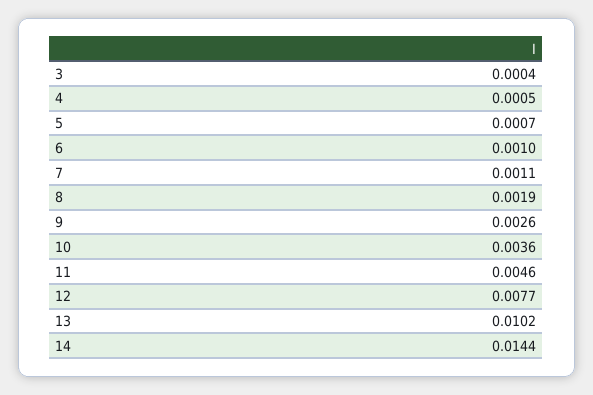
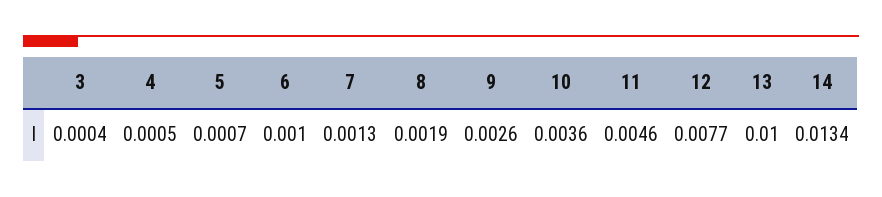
  {
    "3": 0.0004,
    "4": 0.0005,
    "5": 0.0007,
    "6": 0.001,
-   "7": 0.0011,
+   "7": 0.0013,
    "8": 0.0019,
    "9": 0.0026,
    "10": 0.0036,
    "11": 0.0046,
    "12": 0.0077,
-   "13": 0.0102,
+   "13": 0.01,
-   "14": 0.0144
+   "14": 0.0134
  }

